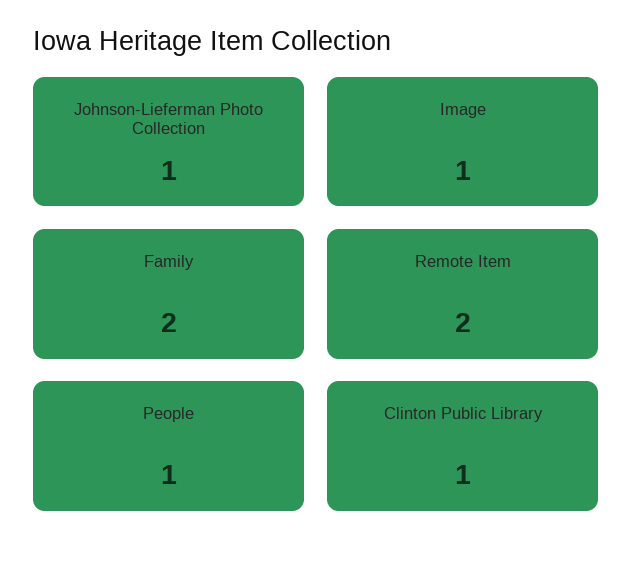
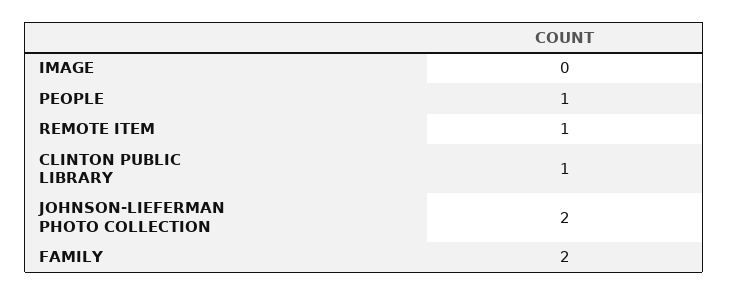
  {
-   "Johnson-Lieferman Photo Collection": 1,
+   "Johnson-Lieferman Photo Collection": 2,
-   "Image": 1,
+   "Image": 0,
    "Family": 2,
-   "Remote Item": 2,
+   "Remote Item": 1,
    "People": 1,
    "Clinton Public Library": 1
  }

